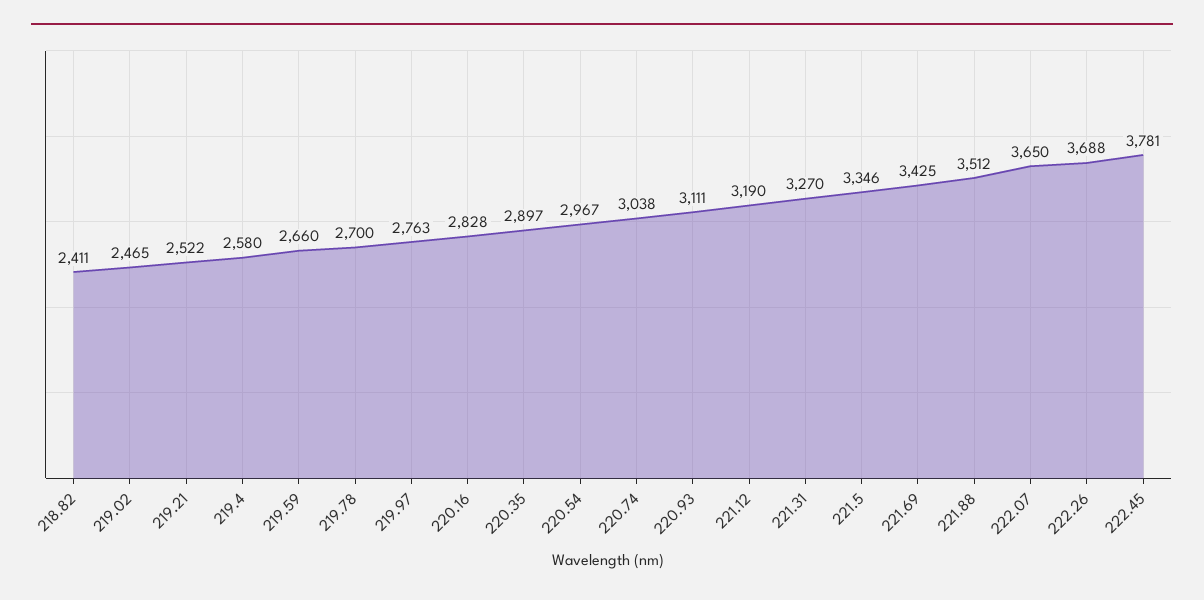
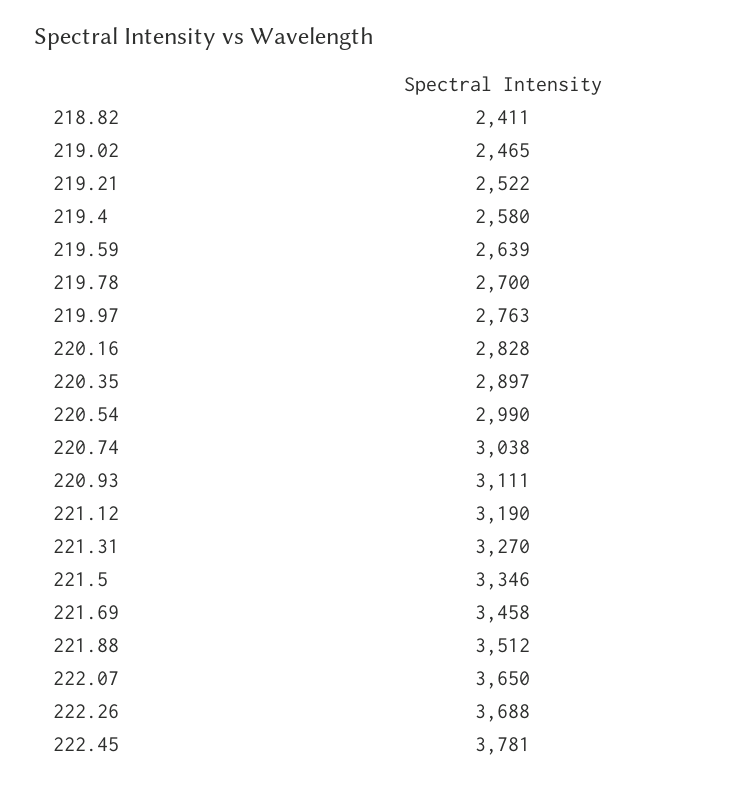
  {
    "218.82": 2411,
    "219.02": 2465,
    "219.21": 2522,
    "219.4": 2580,
-   "219.59": 2660,
+   "219.59": 2639,
    "219.78": 2700,
    "219.97": 2763,
    "220.16": 2828,
    "220.35": 2897,
-   "220.54": 2967,
+   "220.54": 2990,
    "220.74": 3038,
    "220.93": 3111,
    "221.12": 3190,
    "221.31": 3270,
    "221.5": 3346,
-   "221.69": 3425,
+   "221.69": 3458,
    "221.88": 3512,
    "222.07": 3650,
    "222.26": 3688,
    "222.45": 3781
  }

